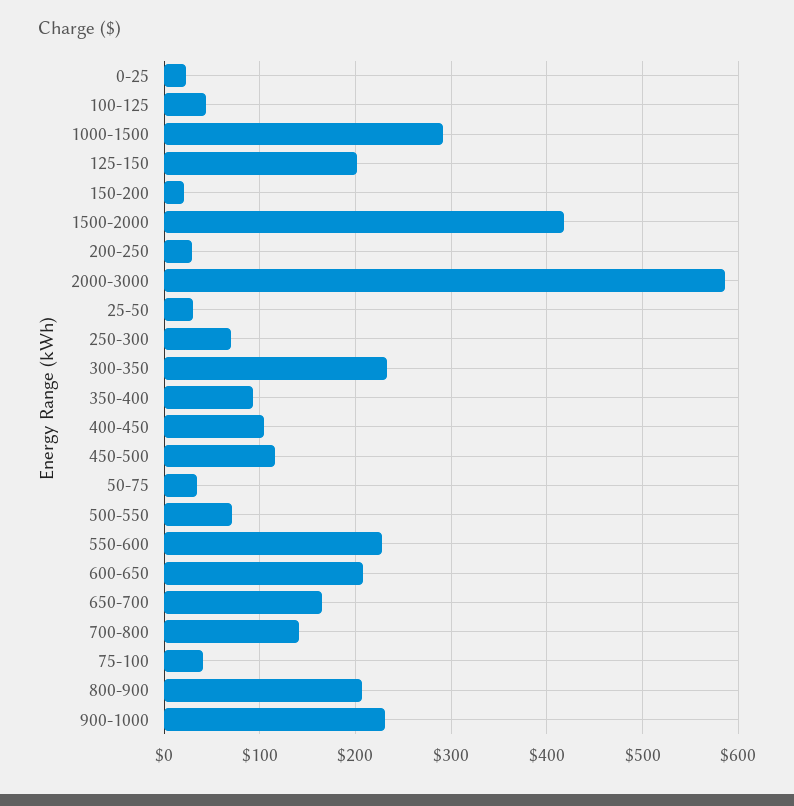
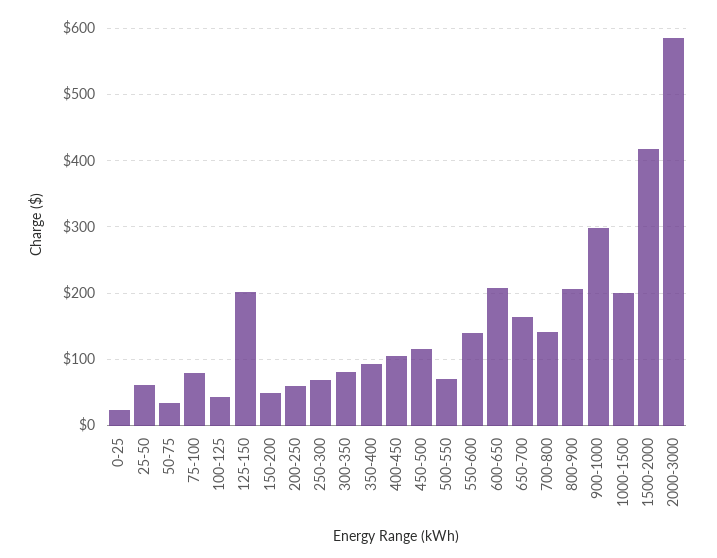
  {
    "0-25": 20,
    "100-125": 40,
-   "1000-1500": 290,
+   "1000-1500": 200,
    "125-150": 200,
-   "150-200": 20,
+   "150-200": 50,
    "1500-2000": 420,
-   "200-250": 30,
+   "200-250": 60,
    "2000-3000": 590,
-   "25-50": 30,
+   "25-50": 60,
    "250-300": 70,
-   "300-350": 230,
+   "300-350": 80,
    "350-400": 90,
    "400-450": 100,
    "450-500": 120,
    "50-75": 30,
    "500-550": 70,
-   "550-600": 230,
+   "550-600": 140,
    "600-650": 210,
    "650-700": 160,
    "700-800": 140,
-   "75-100": 40,
+   "75-100": 80,
    "800-900": 210,
-   "900-1000": 230
+   "900-1000": 300
  }

